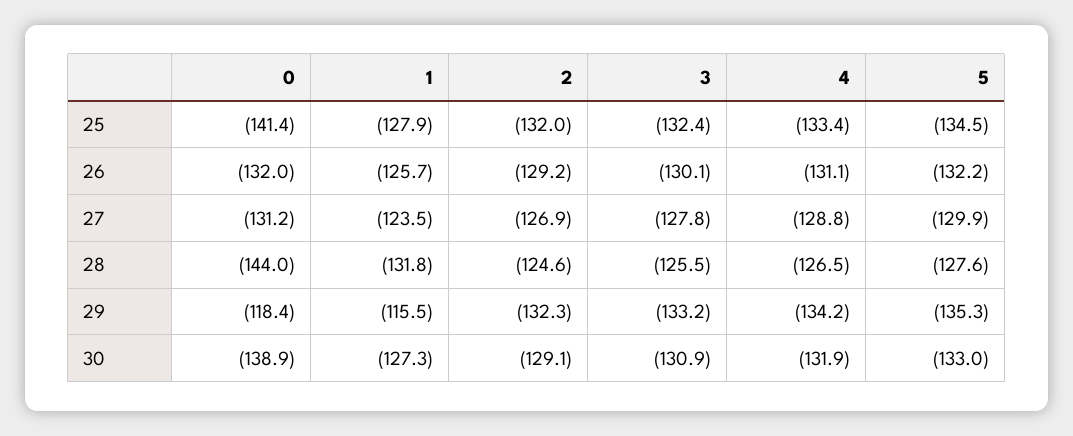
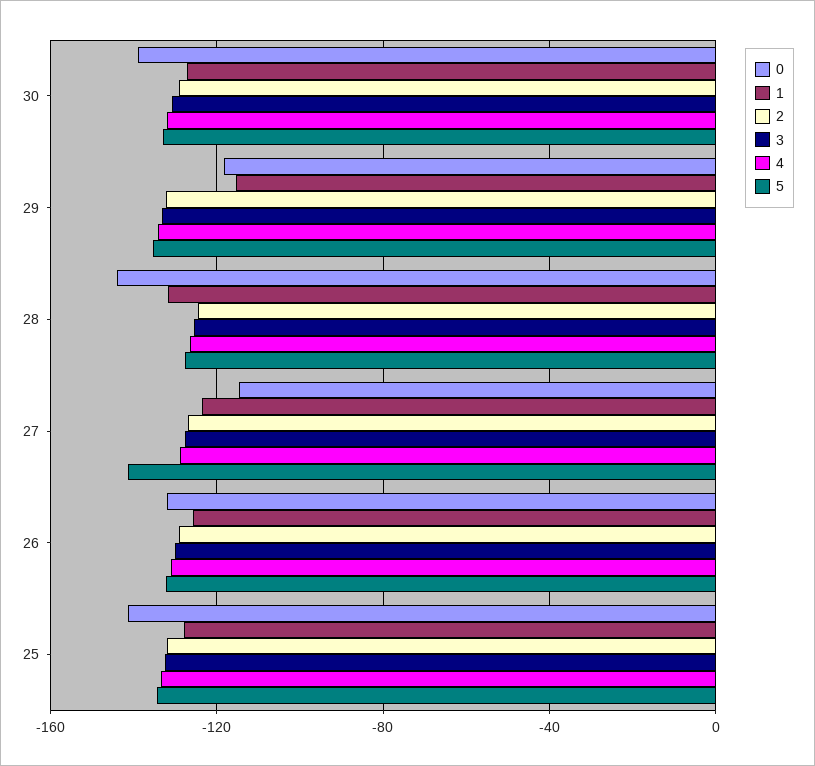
  {
    "0": {
      "25": -141.4,
      "26": -132,
-     "27": -131.2,
+     "27": -115,
      "28": -144,
      "29": -118.4,
      "30": -138.9
    },
    "1": {
      "25": -127.9,
      "26": -125.7,
      "27": -123.5,
      "28": -131.8,
      "29": -115.5,
      "30": -127.3
    },
    "2": {
      "25": -132,
      "26": -129.2,
      "27": -126.9,
      "28": -124.6,
      "29": -132.3,
      "30": -129.1
    },
    "3": {
      "25": -132.4,
      "26": -130.1,
      "27": -127.8,
      "28": -125.5,
      "29": -133.2,
      "30": -130.9
    },
    "4": {
      "25": -133.4,
      "26": -131.1,
      "27": -128.8,
      "28": -126.5,
      "29": -134.2,
      "30": -131.9
    },
    "5": {
      "25": -134.5,
      "26": -132.2,
-     "27": -129.9,
+     "27": -140,
      "28": -127.6,
      "29": -135.3,
      "30": -133
    }
  }

